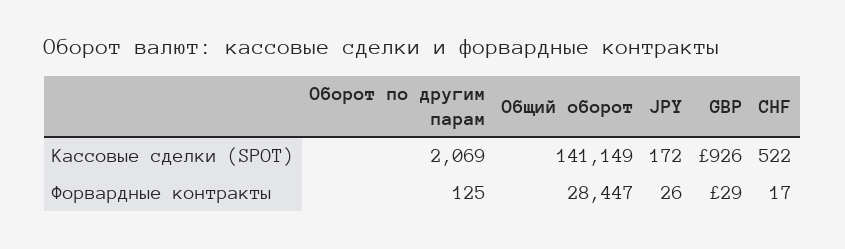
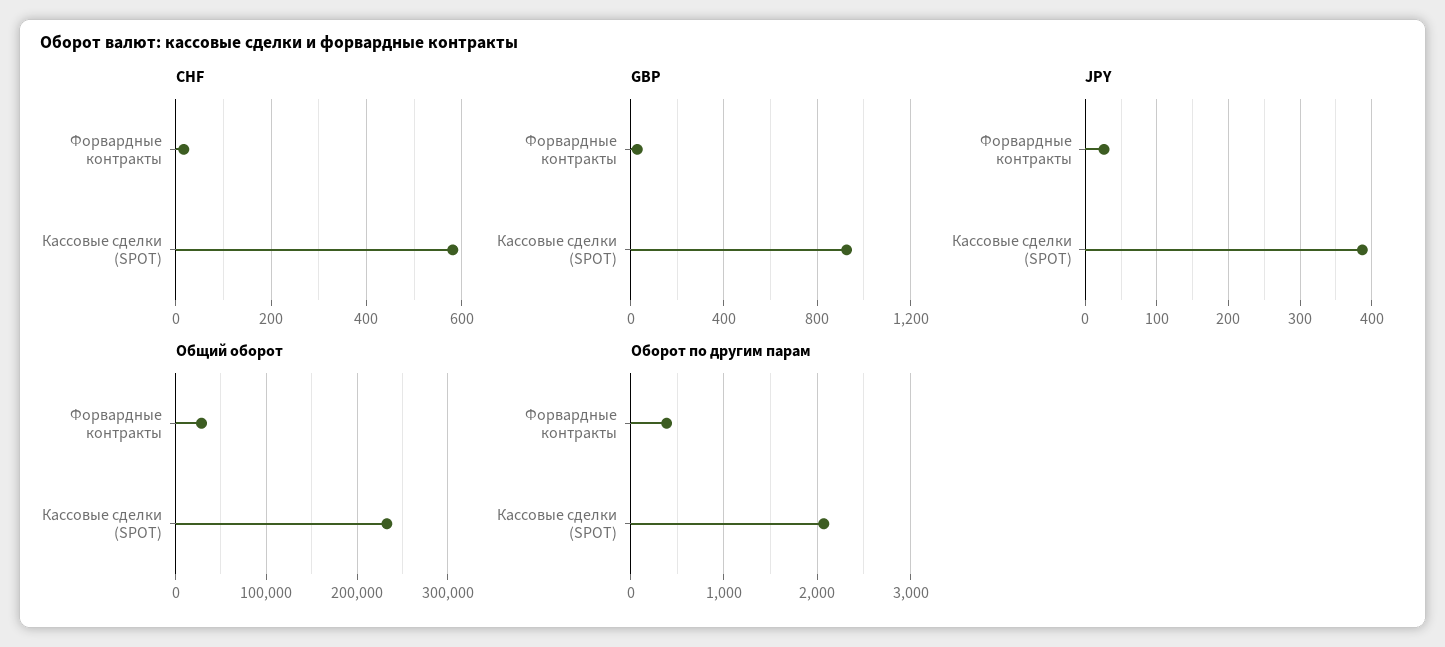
  {
    "Оборот по другим парам": {
      "Кассовые сделки (SPOT)": 2069,
-     "Форвардные контракты": 125
+     "Форвардные контракты": 400
    },
    "Общий оборот": {
-     "Кассовые сделки (SPOT)": 141149,
+     "Кассовые сделки (SPOT)": 230000,
      "Форвардные контракты": 28447
    },
    "JPY": {
-     "Кассовые сделки (SPOT)": 172,
+     "Кассовые сделки (SPOT)": 390,
      "Форвардные контракты": 26
    },
    "GBP": {
      "Кассовые сделки (SPOT)": 926,
      "Форвардные контракты": 29
    },
    "CHF": {
-     "Кассовые сделки (SPOT)": 522,
+     "Кассовые сделки (SPOT)": 580,
      "Форвардные контракты": 17
    }
  }

